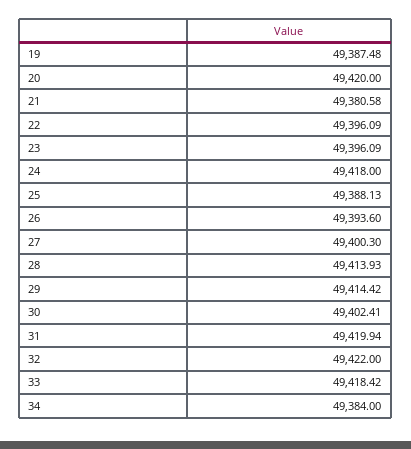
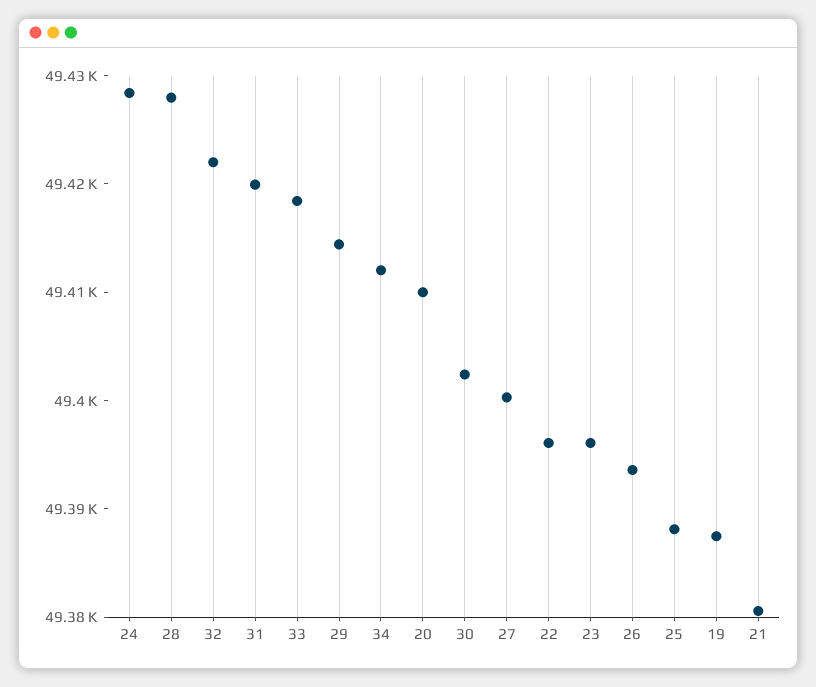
  {
    "19": 49387.48,
-   "20": 49420,
+   "20": 49410,
    "21": 49380.58,
    "22": 49396.09,
    "23": 49396.09,
-   "24": 49418,
+   "24": 49428,
    "25": 49388.13,
    "26": 49393.6,
    "27": 49400.3,
-   "28": 49413.93,
+   "28": 49428,
    "29": 49414.42,
    "30": 49402.41,
    "31": 49419.94,
    "32": 49422,
    "33": 49418.42,
-   "34": 49384
+   "34": 49412
  }

